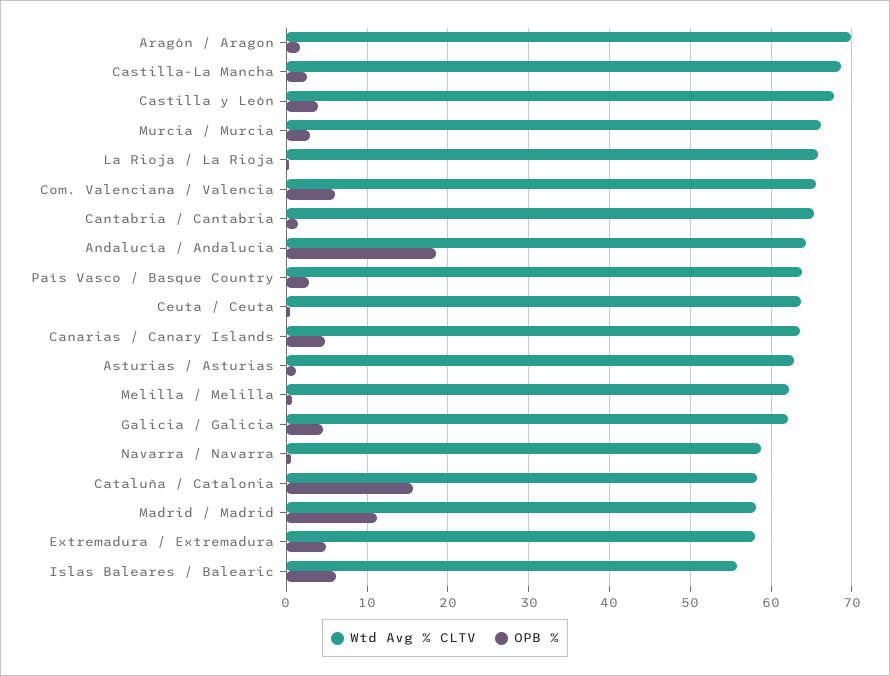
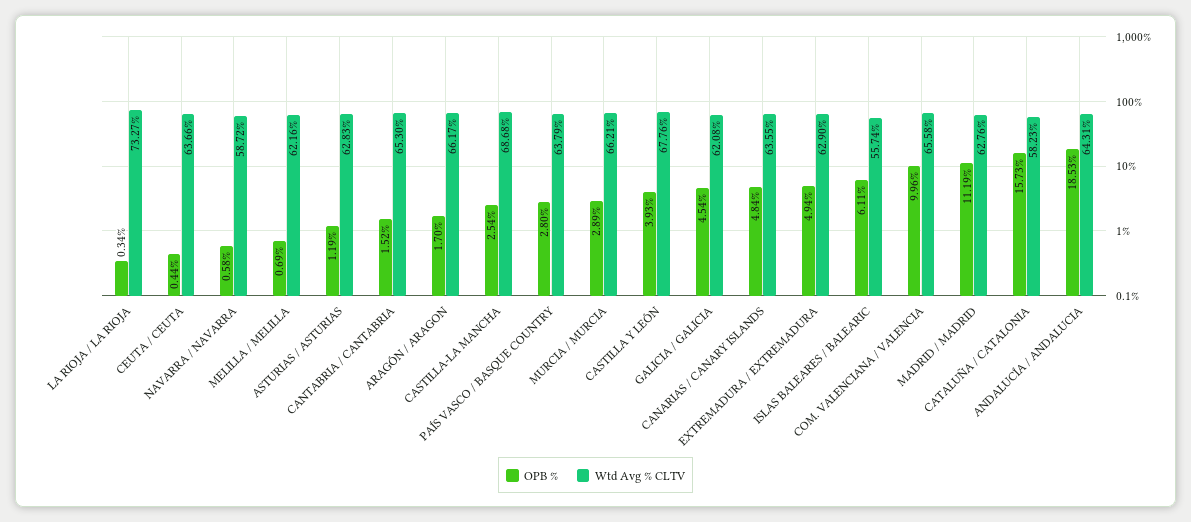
  {
    "Wtd Avg % CLTV": {
-     "Aragón / Aragon": 70,
+     "Aragón / Aragon": 66.17,
      "Castilla-La Mancha": 68.68,
      "Castilla y León": 67.76,
      "Murcia / Murcia": 66.21,
-     "La Rioja / La Rioja": 66,
+     "La Rioja / La Rioja": 73.27,
      "Com. Valenciana / Valencia": 65.58,
      "Cantabria / Cantabria": 65.3,
      "Andalucía / Andalucia": 64.31,
      "País Vasco / Basque Country": 63.79,
      "Ceuta / Ceuta": 63.66,
      "Canarias / Canary Islands": 63.55,
      "Asturias / Asturias": 62.83,
      "Melilla / Melilla": 62.16,
      "Galicia / Galicia": 62.08,
      "Navarra / Navarra": 58.72,
      "Cataluña / Catalonia": 58.23,
-     "Madrid / Madrid": 58,
+     "Madrid / Madrid": 62.76,
-     "Extremadura / Extremadura": 58,
+     "Extremadura / Extremadura": 62.9,
      "Islas Baleares / Balearic": 55.74
    },
    "OPB %": {
      "Aragón / Aragon": 1.7,
      "Castilla-La Mancha": 2.54,
      "Castilla y León": 3.93,
      "Murcia / Murcia": 2.89,
      "La Rioja / La Rioja": 0.34,
-     "Com. Valenciana / Valencia": 6,
+     "Com. Valenciana / Valencia": 9.96,
      "Cantabria / Cantabria": 1.52,
      "Andalucía / Andalucia": 18.53,
      "País Vasco / Basque Country": 2.8,
      "Ceuta / Ceuta": 0.44,
      "Canarias / Canary Islands": 4.84,
      "Asturias / Asturias": 1.19,
      "Melilla / Melilla": 0.69,
      "Galicia / Galicia": 4.54,
      "Navarra / Navarra": 0.58,
      "Cataluña / Catalonia": 15.73,
      "Madrid / Madrid": 11.19,
      "Extremadura / Extremadura": 4.94,
      "Islas Baleares / Balearic": 6.11
    }
  }

